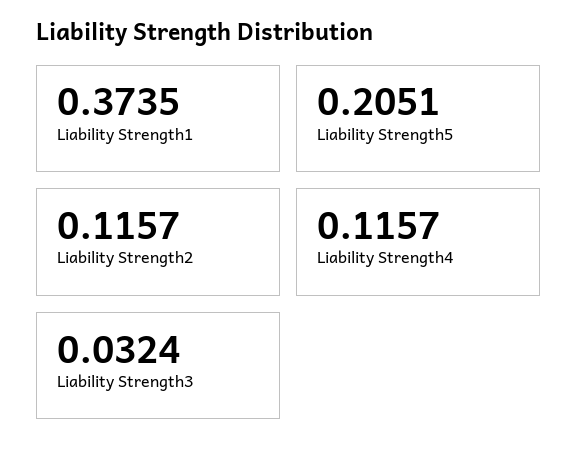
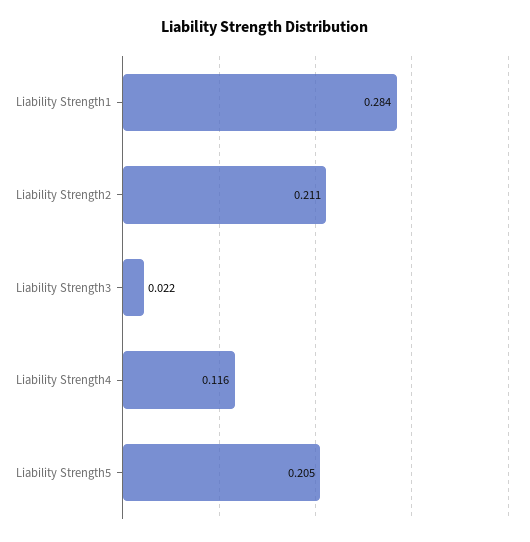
  {
-   "Liability Strength1": 0.3735,
+   "Liability Strength1": 0.284,
    "Liability Strength5": 0.2051,
-   "Liability Strength2": 0.1157,
+   "Liability Strength2": 0.211,
    "Liability Strength4": 0.1157,
-   "Liability Strength3": 0.0324
+   "Liability Strength3": 0.022
  }

